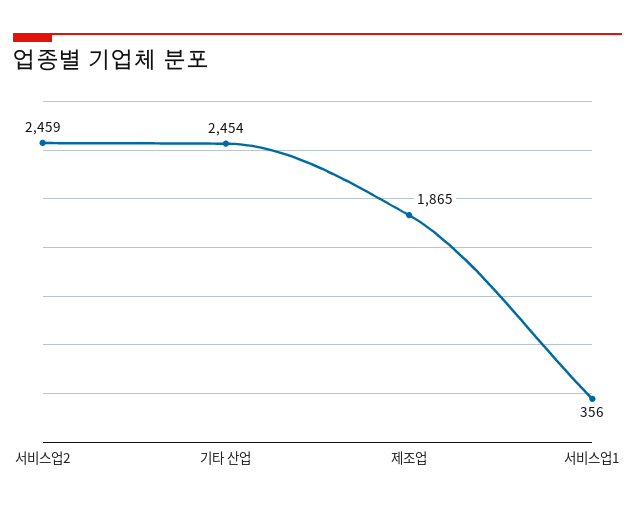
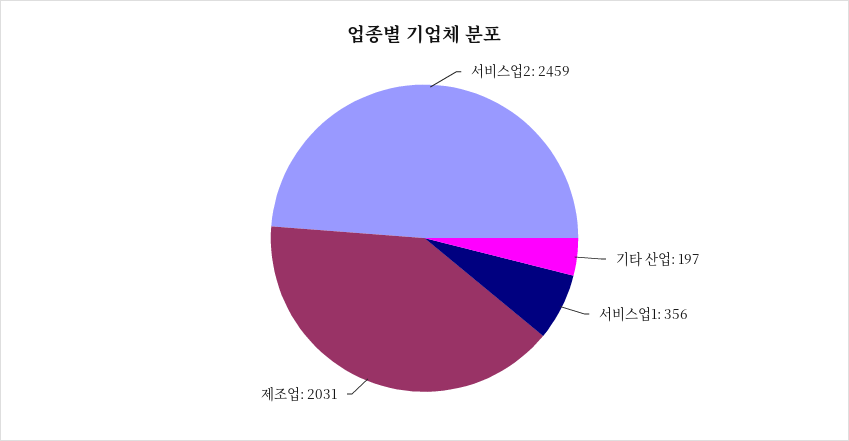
  {
    "서비스업2": 2459,
-   "기타 산업": 2454,
+   "기타 산업": 197,
-   "제조업": 1865,
+   "제조업": 2031,
    "서비스업1": 356
  }

